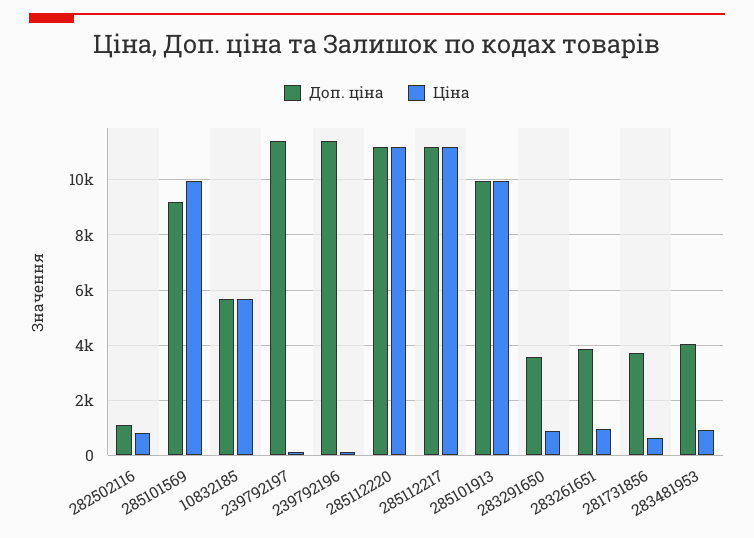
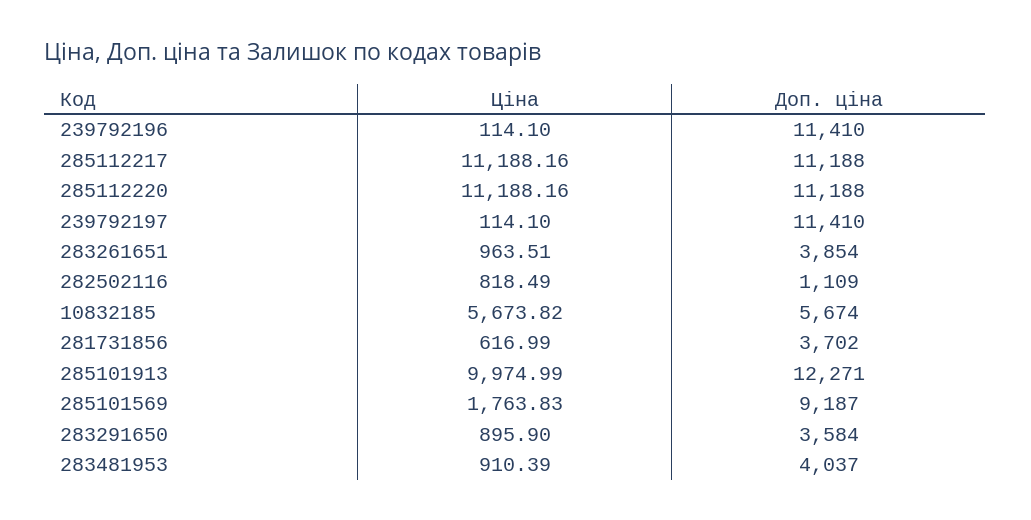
  {
    "Доп. ціна": {
      "282502116": 1109,
      "285101569": 9187,
      "10832185": 5674,
      "239792197": 11410,
      "239792196": 11410,
      "285112220": 11188,
      "285112217": 11188,
-     "285101913": 10000,
+     "285101913": 12271,
      "283291650": 3584,
      "283261651": 3854,
      "281731856": 3702,
      "283481953": 4037
    },
    "Ціна": {
      "282502116": 818.49,
-     "285101569": 10000,
+     "285101569": 1763.83,
      "10832185": 5673.82,
      "239792197": 114.1,
      "239792196": 114.1,
      "285112220": 11188.16,
      "285112217": 11188.16,
      "285101913": 9974.99,
      "283291650": 895.9,
      "283261651": 963.51,
      "281731856": 616.99,
      "283481953": 910.39
    }
  }

